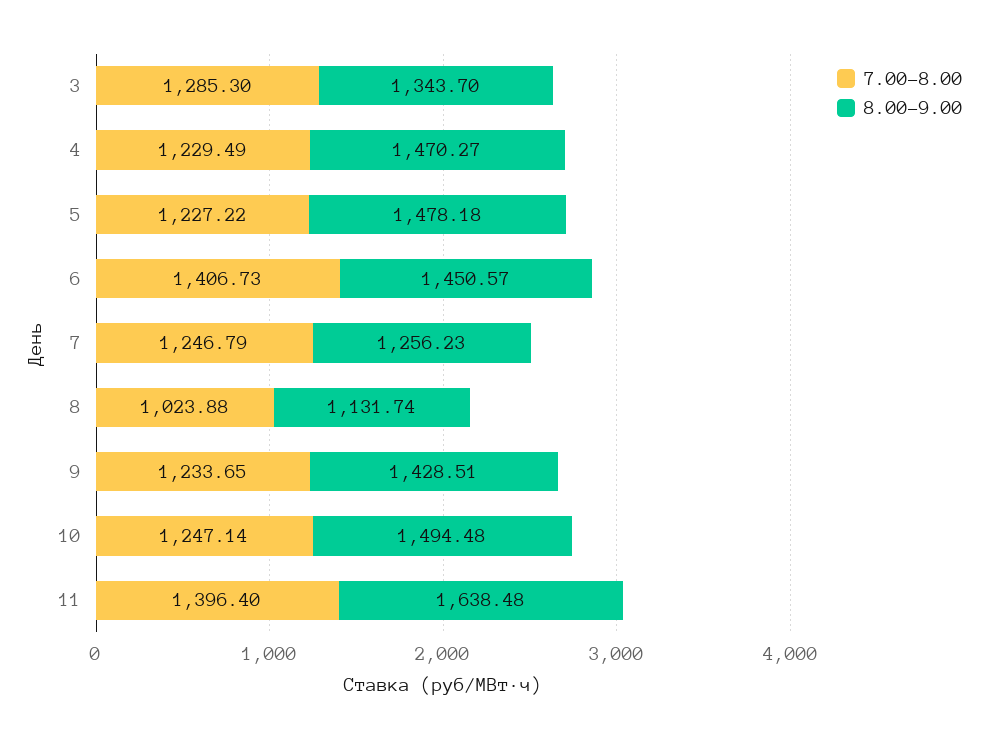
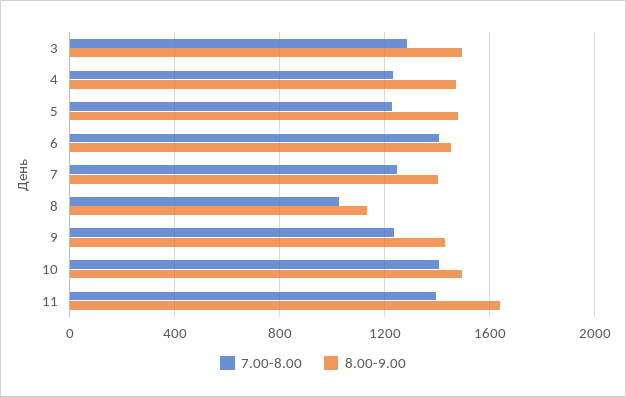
  {
    "7.00-8.00": {
      "3": 1285.3,
      "4": 1229.49,
      "5": 1227.22,
      "6": 1406.73,
      "7": 1246.79,
      "8": 1023.88,
      "9": 1233.65,
-     "10": 1247.14,
+     "10": 1400,
      "11": 1396.4
    },
    "8.00-9.00": {
-     "3": 1343.7,
+     "3": 1500,
      "4": 1470.27,
      "5": 1478.18,
      "6": 1450.57,
-     "7": 1256.23,
+     "7": 1400,
      "8": 1131.74,
      "9": 1428.51,
      "10": 1494.48,
      "11": 1638.48
    }
  }

